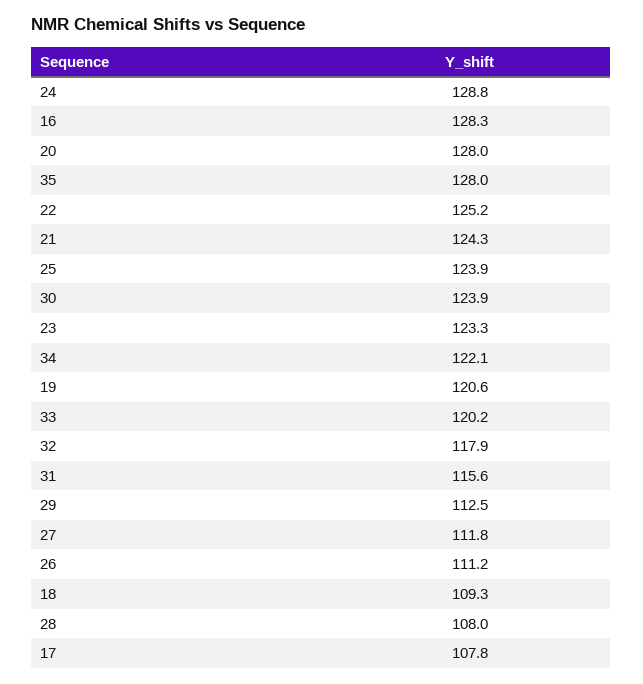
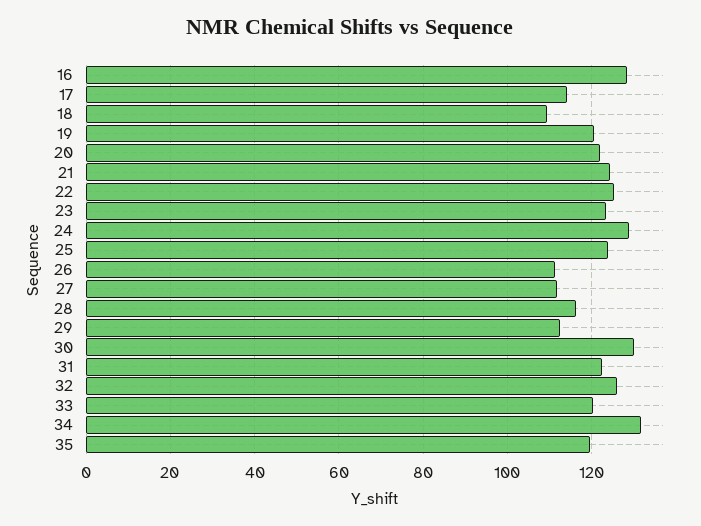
  {
    "24": 128.8,
    "16": 128.3,
-   "20": 128,
+   "20": 122,
-   "35": 128,
+   "35": 120,
    "22": 125.2,
    "21": 124.3,
    "25": 123.9,
-   "30": 123.9,
+   "30": 130,
    "23": 123.3,
-   "34": 122.1,
+   "34": 132,
    "19": 120.6,
    "33": 120.2,
-   "32": 117.9,
+   "32": 126,
-   "31": 115.6,
+   "31": 122,
    "29": 112.5,
    "27": 111.8,
    "26": 111.2,
    "18": 109.3,
-   "28": 108,
+   "28": 116,
-   "17": 107.8
+   "17": 114
  }

